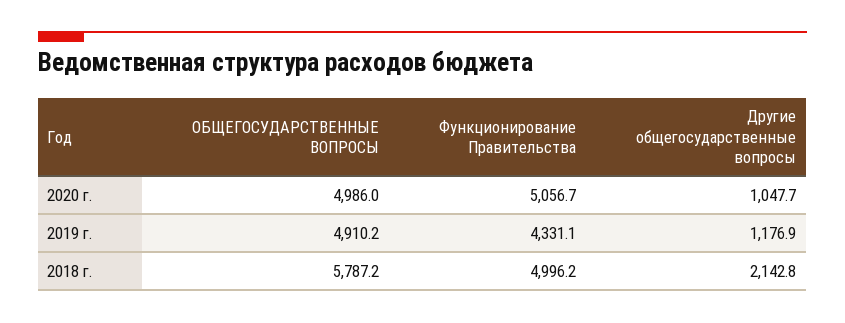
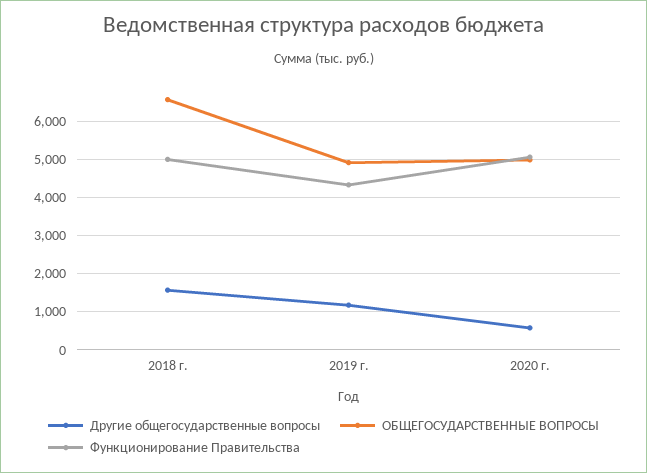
  {
    "ОБЩЕГОСУДАРСТВЕННЫЕ ВОПРОСЫ": {
      "2020 г.": 4986,
      "2019 г.": 4910.2,
-     "2018 г.": 5787.2
+     "2018 г.": 6600
    },
    "Функционирование Правительства": {
      "2020 г.": 5056.7,
      "2019 г.": 4331.1,
      "2018 г.": 4996.2
    },
    "Другие общегосударственные вопросы": {
-     "2020 г.": 1047.7,
+     "2020 г.": 600,
      "2019 г.": 1176.9,
-     "2018 г.": 2142.8
+     "2018 г.": 1600
    }
  }

